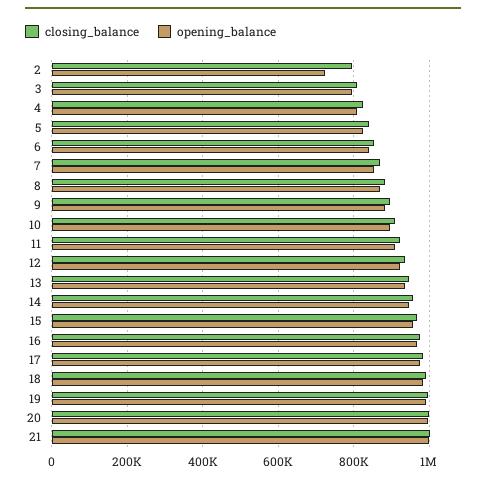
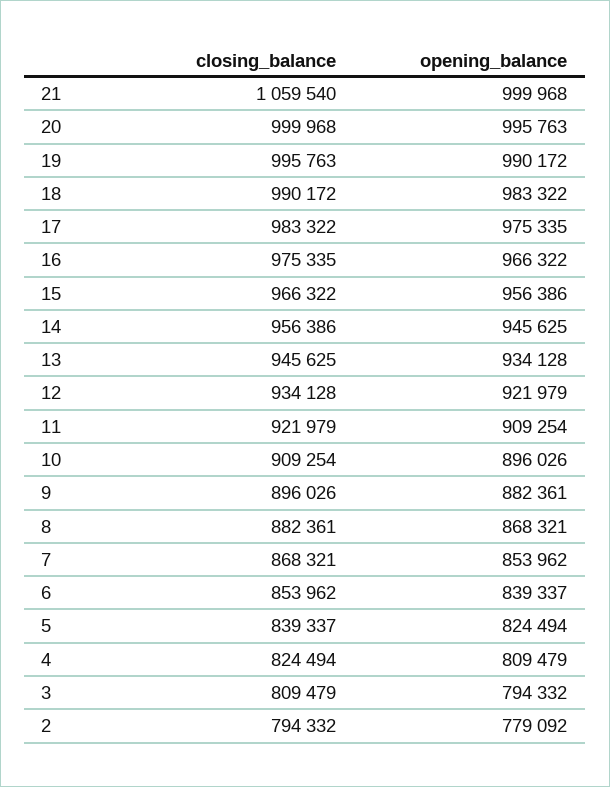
  {
    "closing_balance": {
      "2": 794332,
      "3": 809479,
      "4": 824494,
      "5": 839337,
      "6": 853962,
      "7": 868321,
      "8": 882361,
      "9": 896026,
      "10": 909254,
      "11": 921979,
      "12": 934128,
      "13": 945625,
      "14": 956386,
      "15": 966322,
      "16": 975335,
      "17": 983322,
      "18": 990172,
      "19": 995763,
      "20": 999968,
-     "21": 1000000
+     "21": 1059540
    },
    "opening_balance": {
-     "2": 720000,
+     "2": 779092,
      "3": 794332,
      "4": 809479,
      "5": 824494,
      "6": 839337,
      "7": 853962,
      "8": 868321,
      "9": 882361,
      "10": 896026,
      "11": 909254,
      "12": 921979,
      "13": 934128,
      "14": 945625,
      "15": 956386,
      "16": 966322,
      "17": 975335,
      "18": 983322,
      "19": 990172,
      "20": 995763,
      "21": 999968
    }
  }

